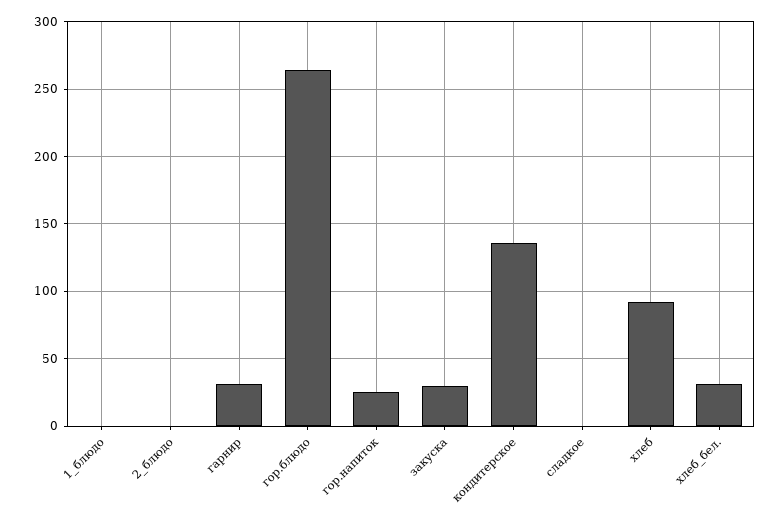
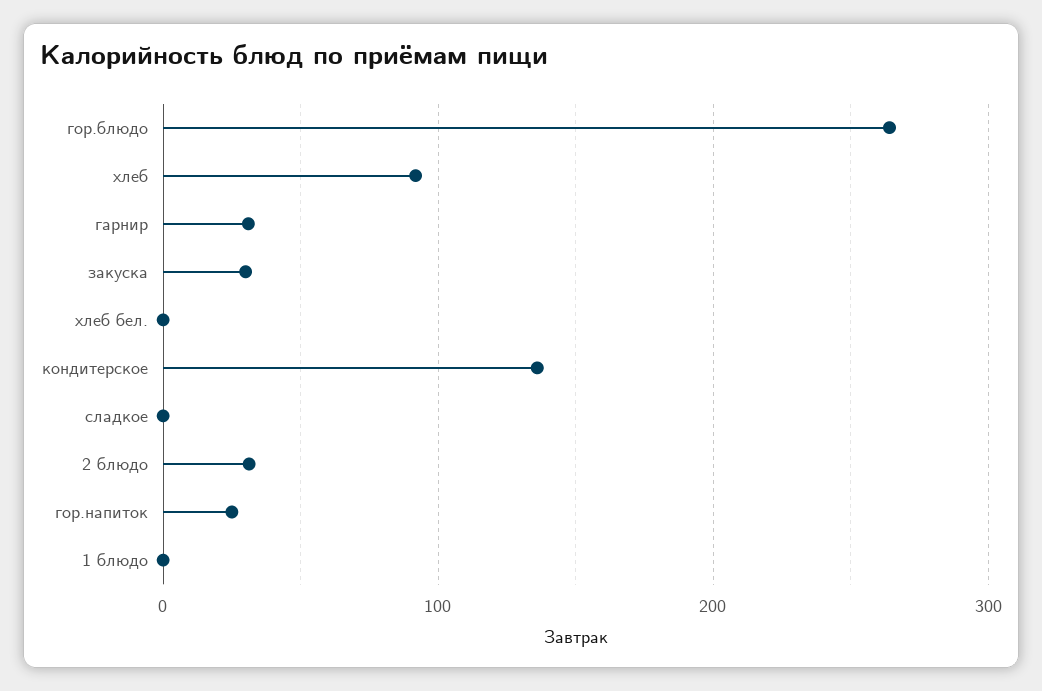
  {
    "1_блюдо": 0,
-   "2_блюдо": 0,
+   "2_блюдо": 30,
    "гарнир": 30,
    "гор.блюдо": 265,
    "гор.напиток": 25,
    "закуска": 30,
    "кондитерское": 135,
    "сладкое": 0,
    "хлеб": 90,
-   "хлеб_бел.": 30
+   "хлеб_бел.": 0
  }

